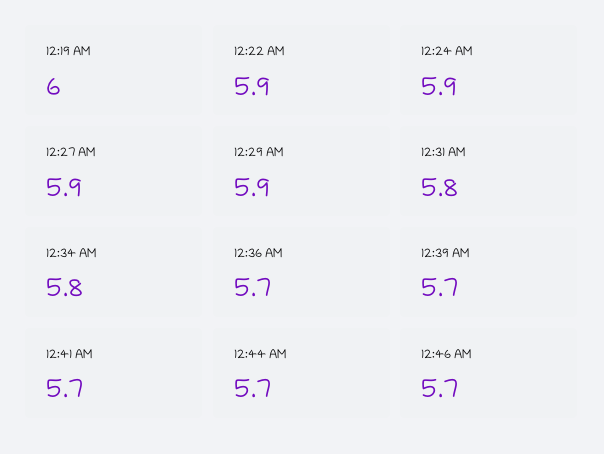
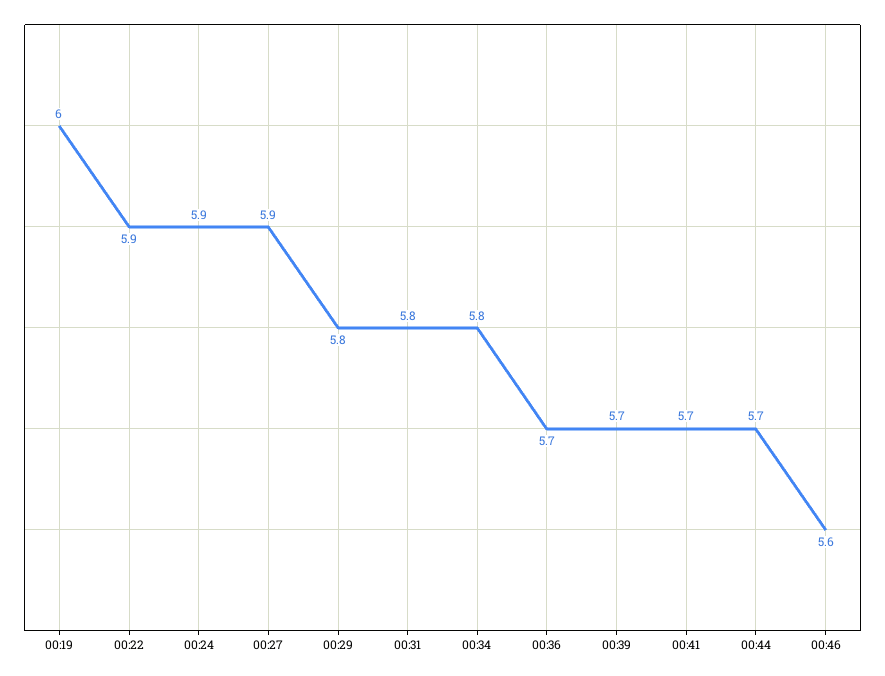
  {
    "12:19 AM": 6,
    "12:22 AM": 5.9,
    "12:24 AM": 5.9,
    "12:27 AM": 5.9,
-   "12:29 AM": 5.9,
+   "12:29 AM": 5.8,
    "12:31 AM": 5.8,
    "12:34 AM": 5.8,
    "12:36 AM": 5.7,
    "12:39 AM": 5.7,
    "12:41 AM": 5.7,
    "12:44 AM": 5.7,
-   "12:46 AM": 5.7
+   "12:46 AM": 5.6
  }

